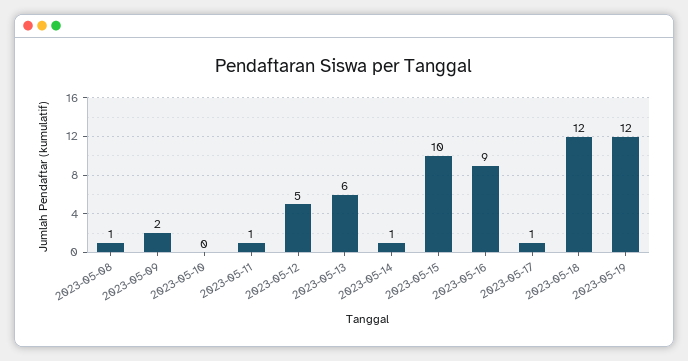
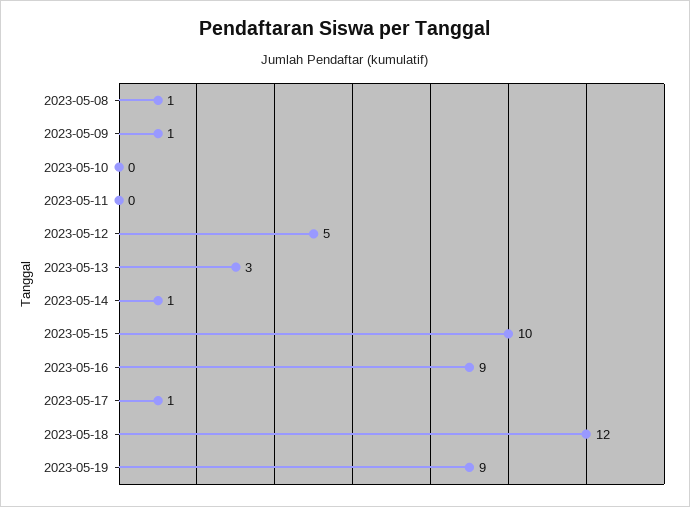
  {
    "2023-05-08": 1,
-   "2023-05-09": 2,
+   "2023-05-09": 1,
    "2023-05-10": 0,
-   "2023-05-11": 1,
+   "2023-05-11": 0,
    "2023-05-12": 5,
-   "2023-05-13": 6,
+   "2023-05-13": 3,
    "2023-05-14": 1,
    "2023-05-15": 10,
    "2023-05-16": 9,
    "2023-05-17": 1,
    "2023-05-18": 12,
-   "2023-05-19": 12
+   "2023-05-19": 9
  }

